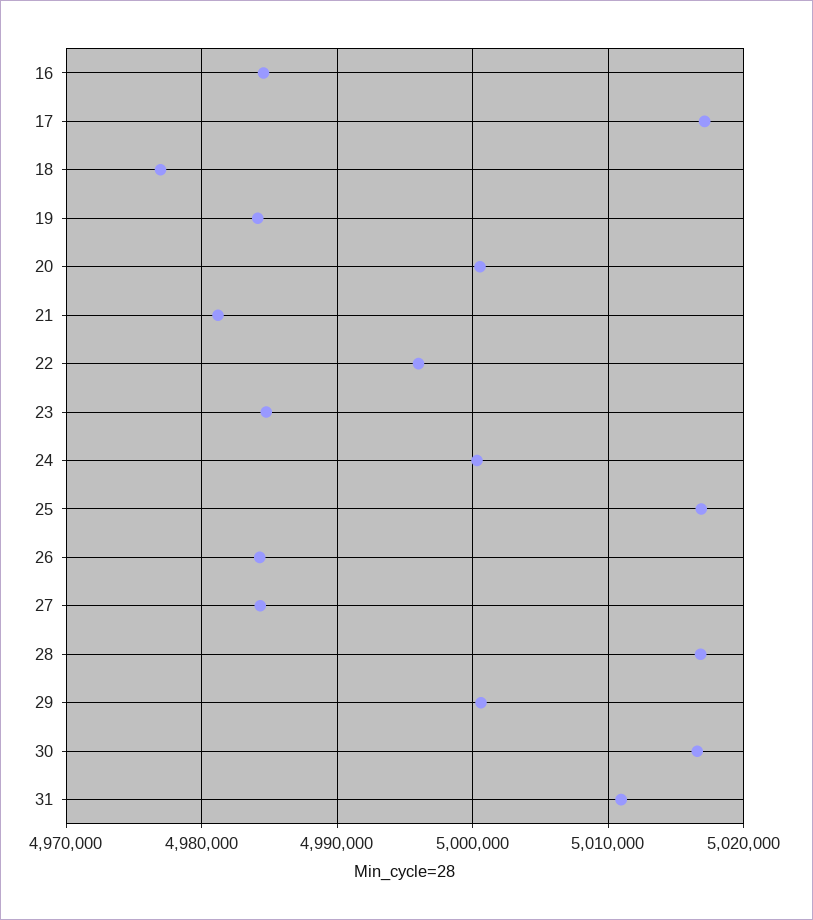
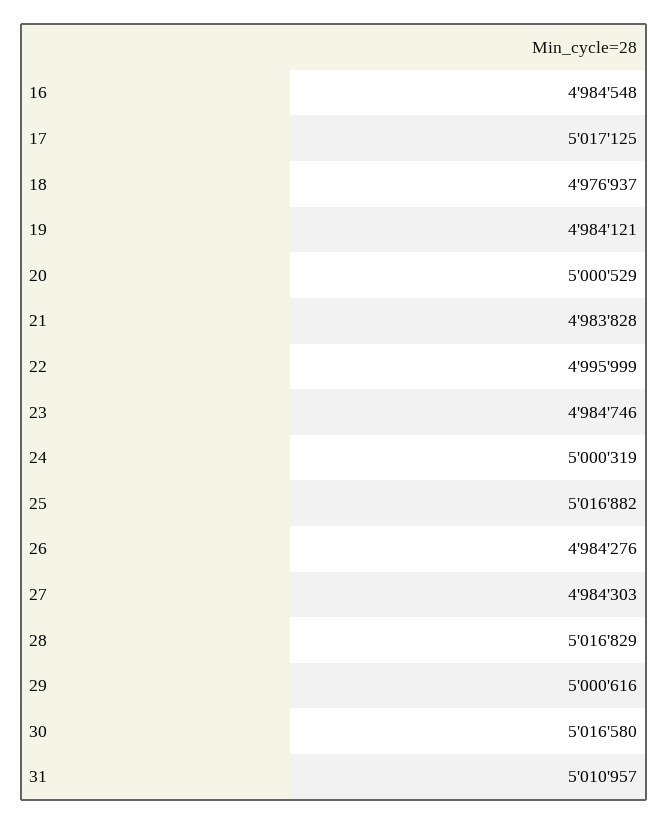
  {
    "16": 4984548,
    "17": 5017125,
    "18": 4976937,
    "19": 4984121,
    "20": 5000529,
-   "21": 4981000,
+   "21": 4983828,
    "22": 4995999,
    "23": 4984746,
    "24": 5000319,
    "25": 5016882,
    "26": 4984276,
    "27": 4984303,
    "28": 5016829,
    "29": 5000616,
    "30": 5016580,
    "31": 5010957
  }

